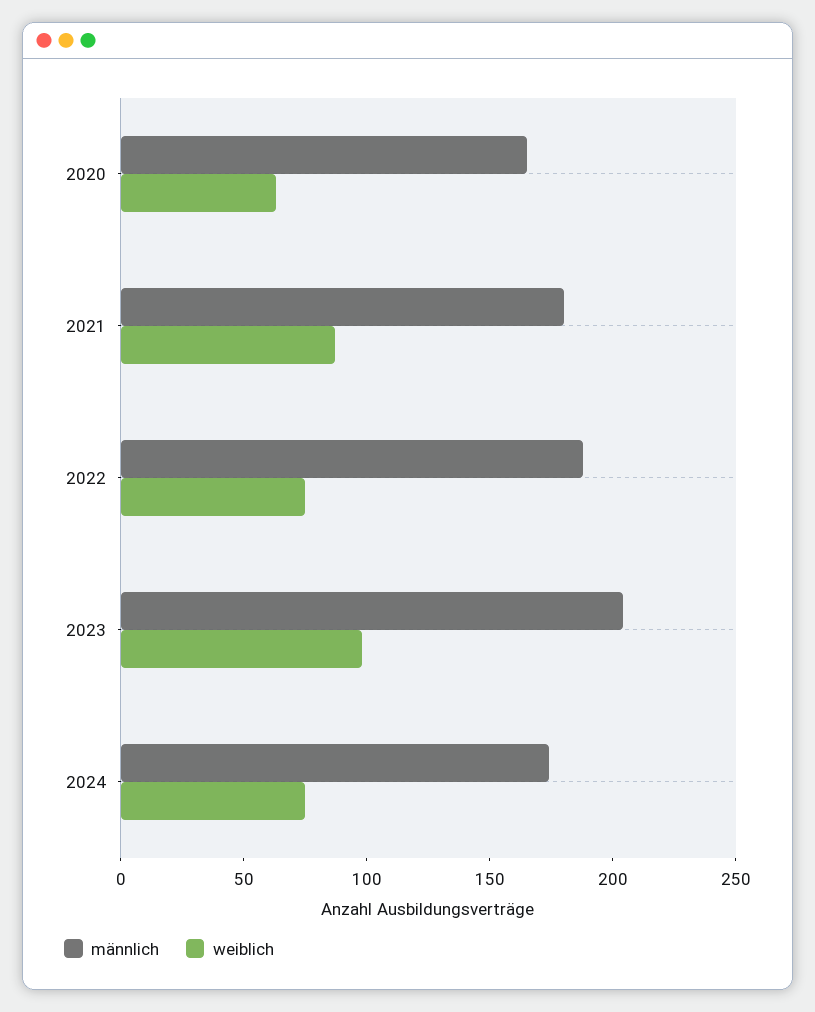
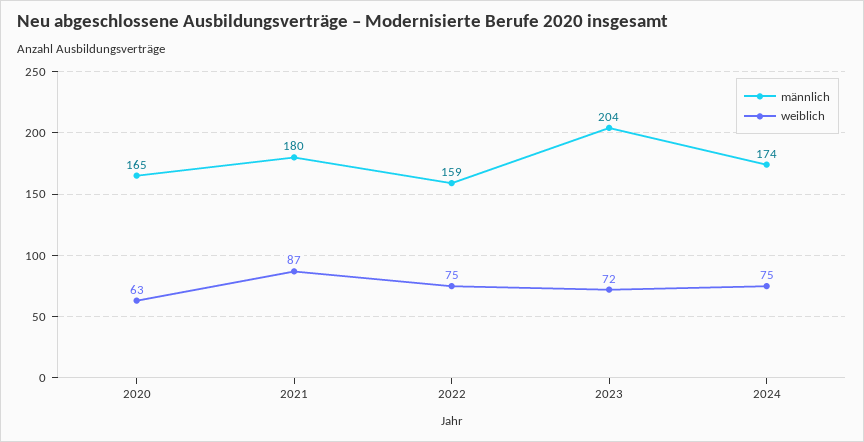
  {
    "männlich": {
      "2020": 165,
      "2021": 180,
-     "2022": 190,
+     "2022": 159,
      "2023": 204,
      "2024": 174
    },
    "weiblich": {
      "2020": 63,
      "2021": 87,
      "2022": 75,
-     "2023": 100,
+     "2023": 72,
      "2024": 75
    }
  }

